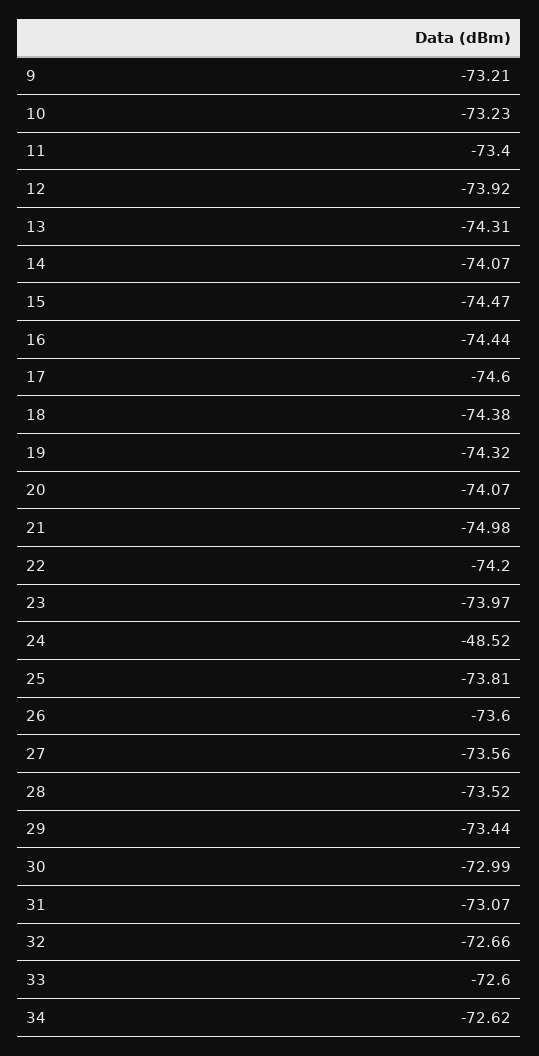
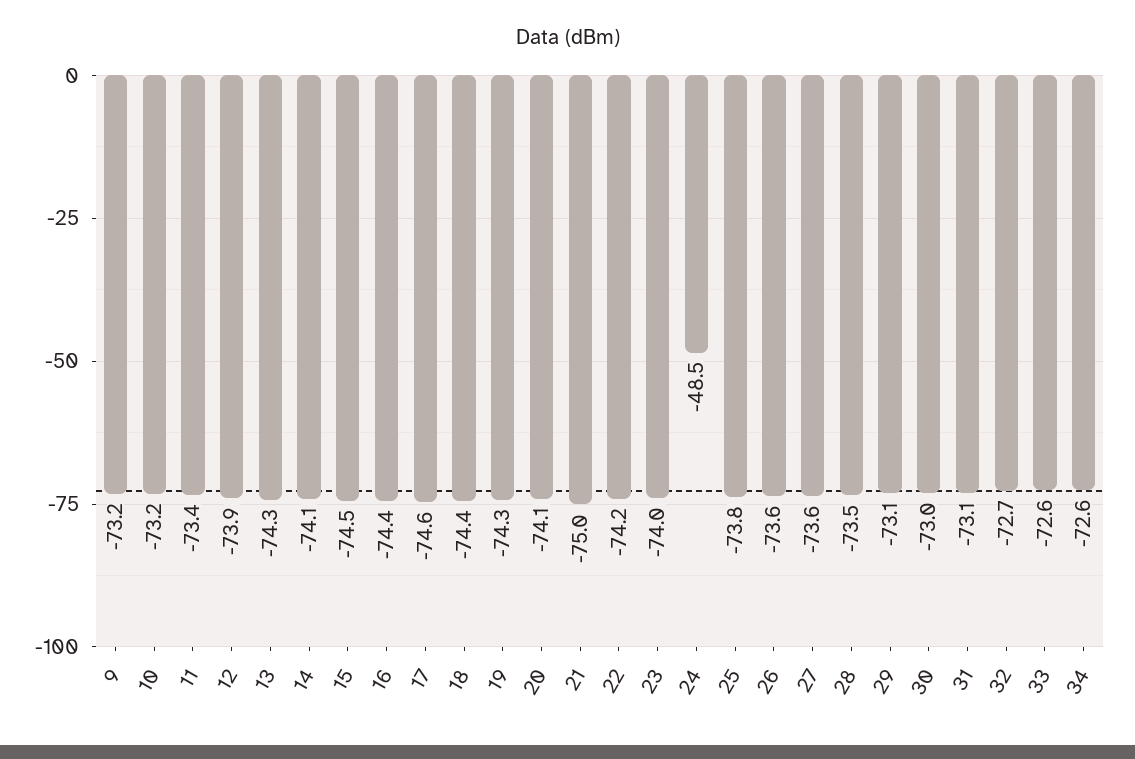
  {
    "9": -73.21,
    "10": -73.23,
    "11": -73.4,
    "12": -73.92,
    "13": -74.31,
    "14": -74.07,
    "15": -74.47,
    "16": -74.44,
    "17": -74.6,
    "18": -74.38,
    "19": -74.32,
    "20": -74.07,
    "21": -74.98,
    "22": -74.2,
    "23": -73.97,
    "24": -48.52,
    "25": -73.81,
    "26": -73.6,
    "27": -73.56,
    "28": -73.52,
-   "29": -73.44,
+   "29": -73.1,
    "30": -72.99,
    "31": -73.07,
    "32": -72.66,
    "33": -72.6,
    "34": -72.62
  }

